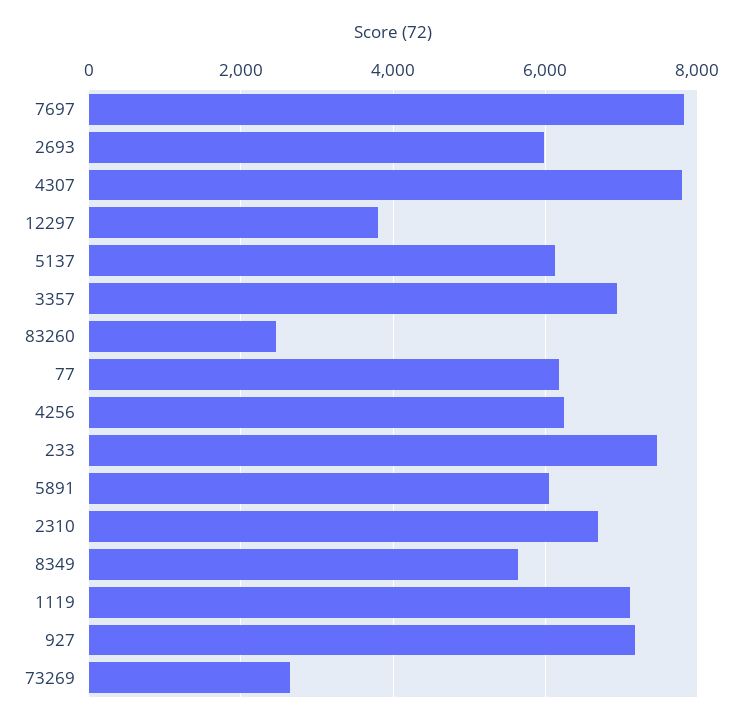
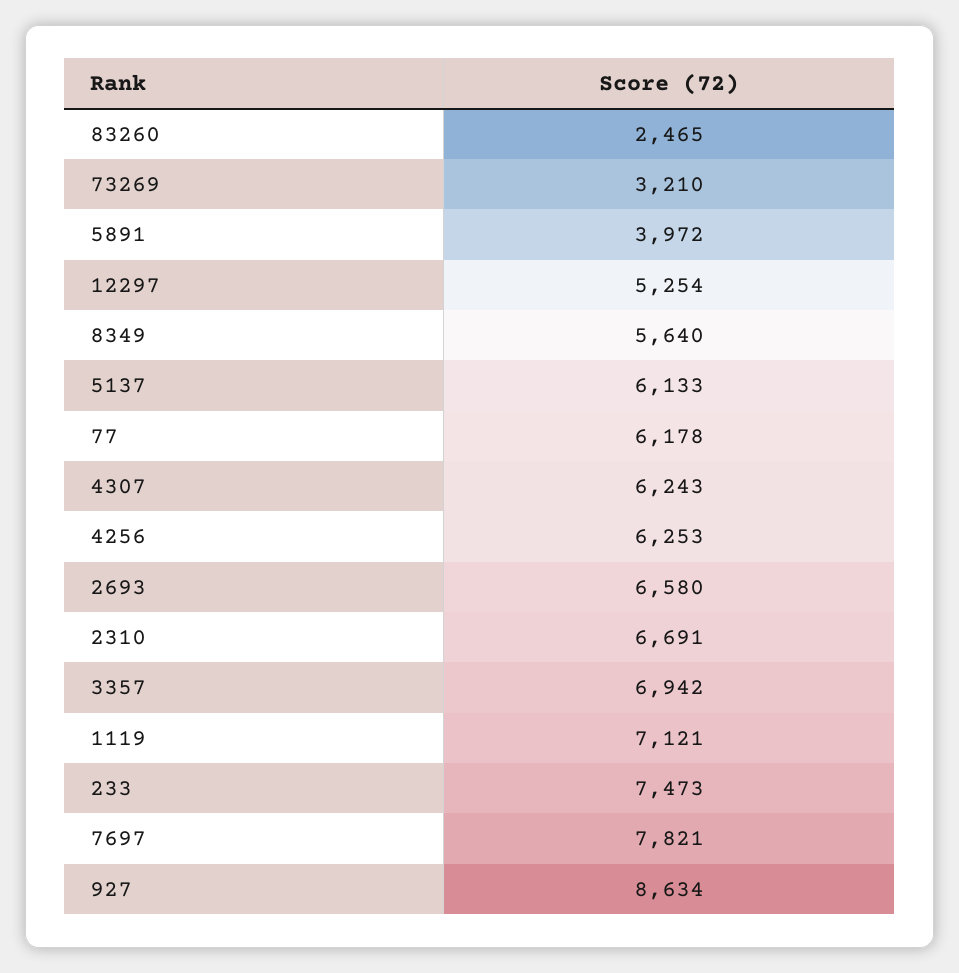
  {
    "7697": 7821,
-   "2693": 6000,
+   "2693": 6580,
-   "4307": 7800,
+   "4307": 6243,
-   "12297": 3800,
+   "12297": 5254,
    "5137": 6133,
    "3357": 6942,
    "83260": 2465,
    "77": 6178,
    "4256": 6253,
    "233": 7473,
-   "5891": 6000,
+   "5891": 3972,
    "2310": 6691,
    "8349": 5640,
    "1119": 7121,
-   "927": 7200,
+   "927": 8634,
-   "73269": 2600
+   "73269": 3210
  }

